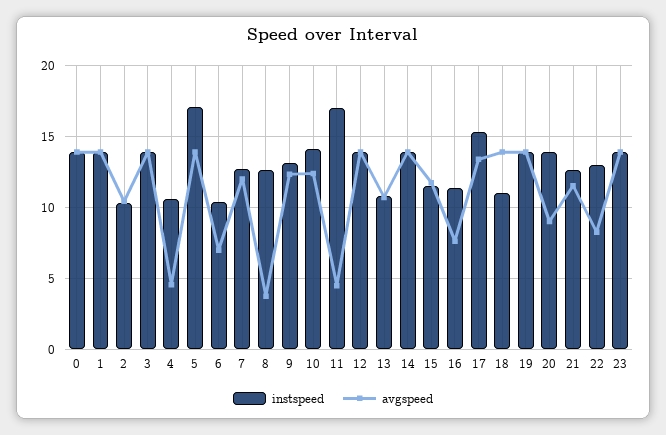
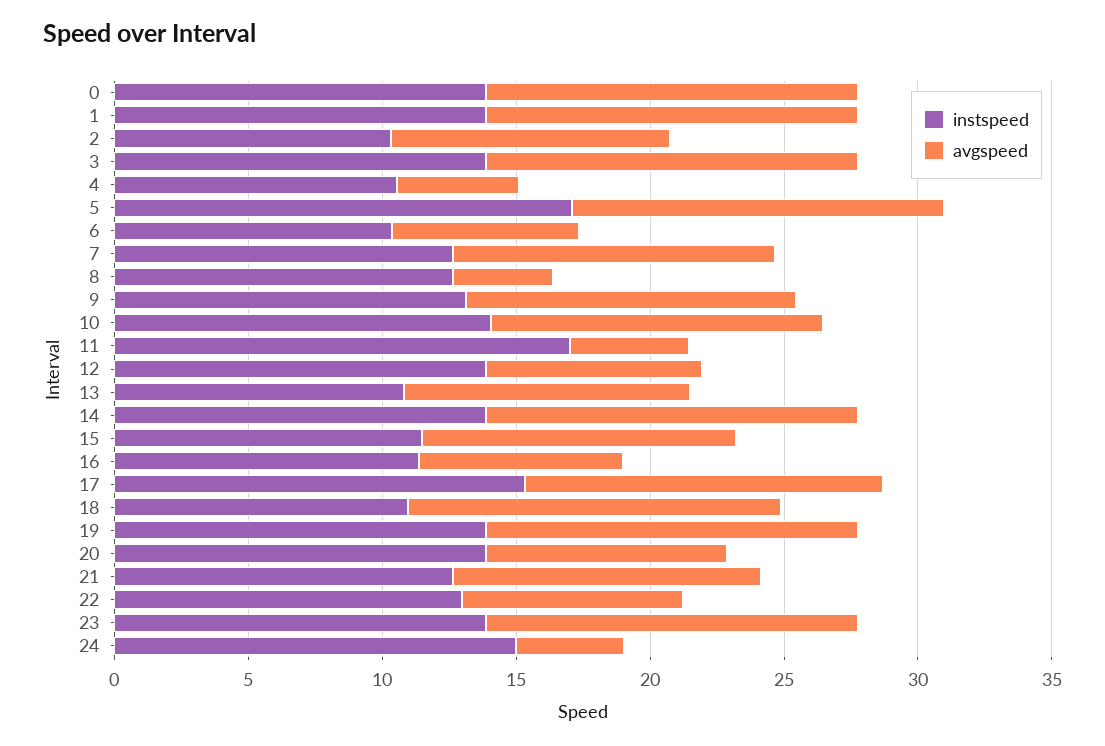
  {
    "instspeed": {
      "0": 14,
      "1": 14,
      "2": 10.5,
      "3": 14,
      "4": 10.5,
      "5": 17,
      "6": 10.5,
      "7": 12.5,
      "8": 12.5,
      "9": 13,
      "10": 14,
      "11": 17,
      "12": 14,
      "13": 11,
      "14": 14,
      "15": 11.5,
      "16": 11.5,
      "17": 15.5,
      "18": 11,
      "19": 14,
      "20": 14,
      "21": 12.5,
      "22": 13,
-     "23": 14
+     "23": 14,
+     "24": 15
    },
    "avgspeed": {
      "0": 14,
      "1": 14,
      "2": 10.5,
      "3": 14,
      "4": 4.5,
      "5": 14,
      "6": 7,
      "7": 12,
      "8": 3.5,
      "9": 12.5,
      "10": 12.5,
      "11": 4.5,
-     "12": 14,
+     "12": 8,
      "13": 10.5,
      "14": 14,
      "15": 11.5,
      "16": 7.5,
      "17": 13.5,
      "18": 14,
      "19": 14,
      "20": 9,
      "21": 11.5,
      "22": 8.5,
-     "23": 14
+     "23": 14,
+     "24": 4
    }
  }

